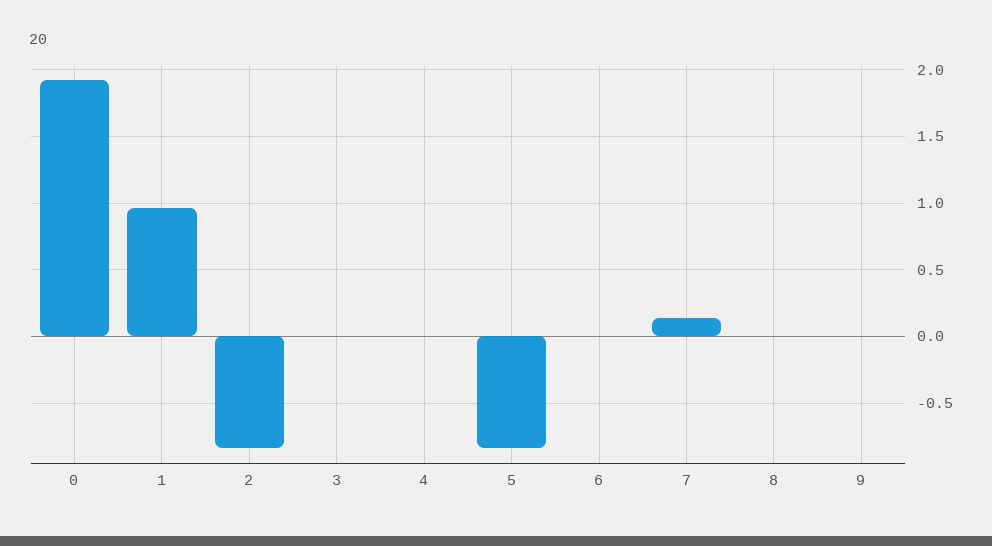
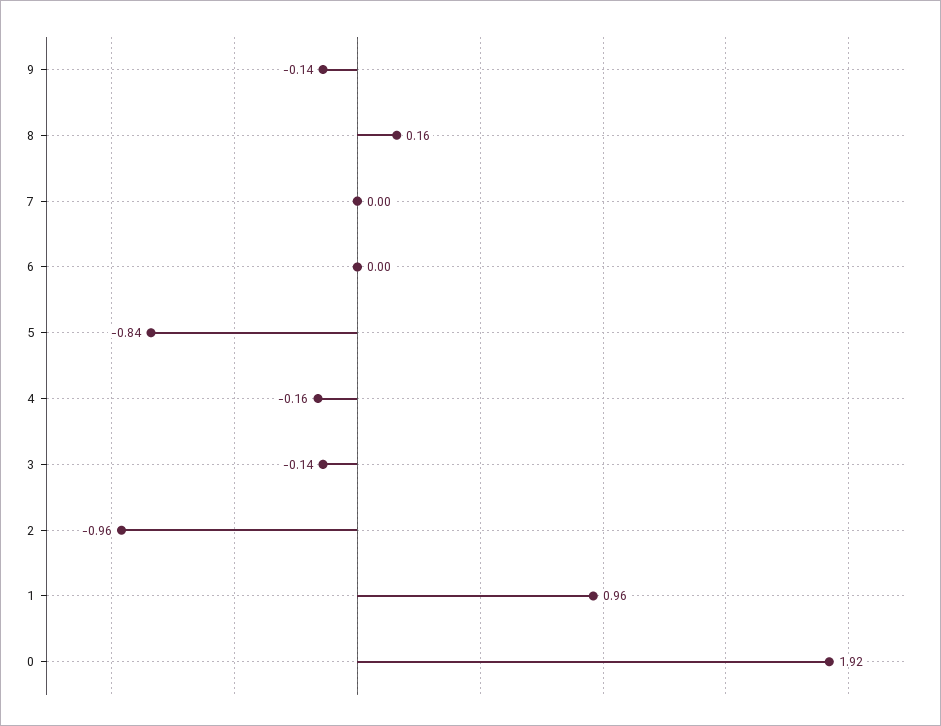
  {
    "0": 1.92,
    "1": 0.96,
-   "2": -0.85,
+   "2": -0.96,
-   "3": 0,
+   "3": -0.14,
-   "4": 0,
+   "4": -0.16,
    "5": -0.84,
    "6": 0,
-   "7": 0.15,
+   "7": 0,
-   "8": 0,
+   "8": 0.16,
-   "9": 0
+   "9": -0.14
  }

